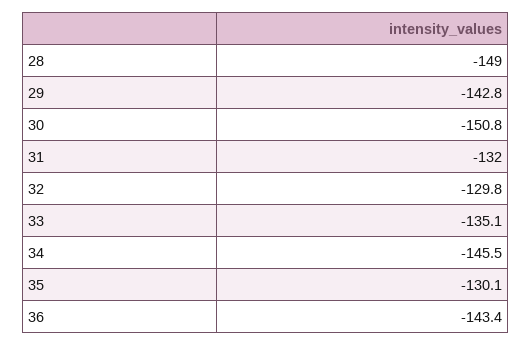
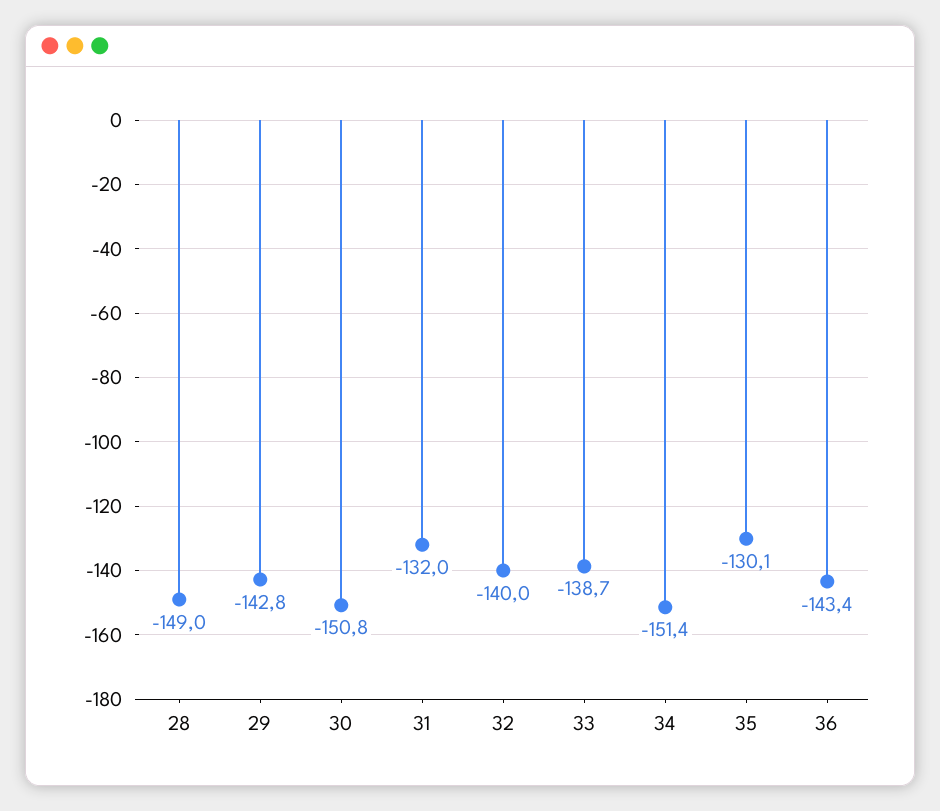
  {
    "28": -149,
    "29": -142.8,
    "30": -150.8,
    "31": -132,
-   "32": -129.8,
+   "32": -140,
-   "33": -135.1,
+   "33": -138.7,
-   "34": -145.5,
+   "34": -151.4,
    "35": -130.1,
    "36": -143.4
  }

